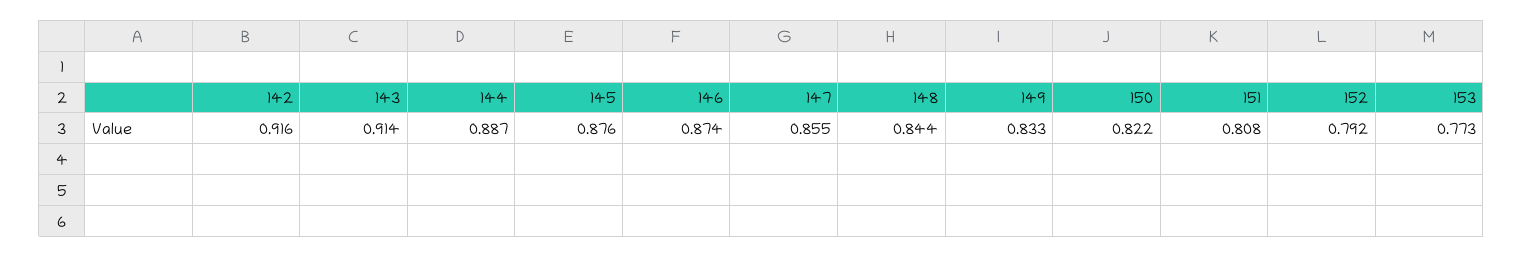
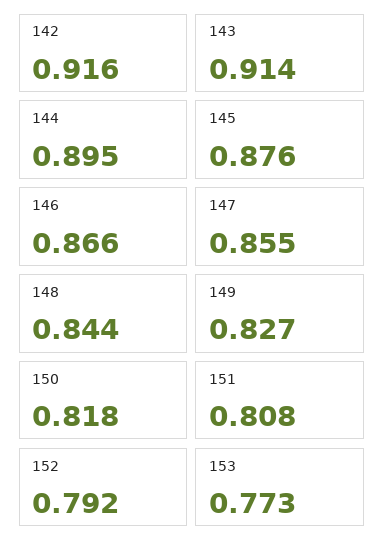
  {
    "142": 0.916,
    "143": 0.914,
-   "144": 0.887,
+   "144": 0.895,
    "145": 0.876,
-   "146": 0.874,
+   "146": 0.866,
    "147": 0.855,
    "148": 0.844,
-   "149": 0.833,
+   "149": 0.827,
-   "150": 0.822,
+   "150": 0.818,
    "151": 0.808,
    "152": 0.792,
    "153": 0.773
  }

